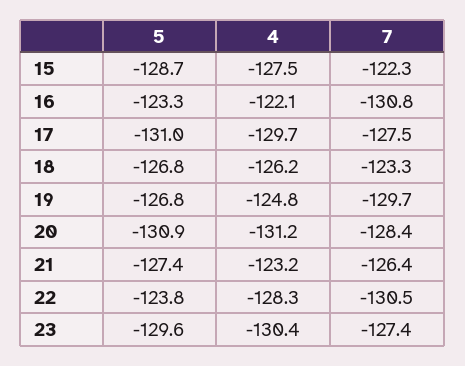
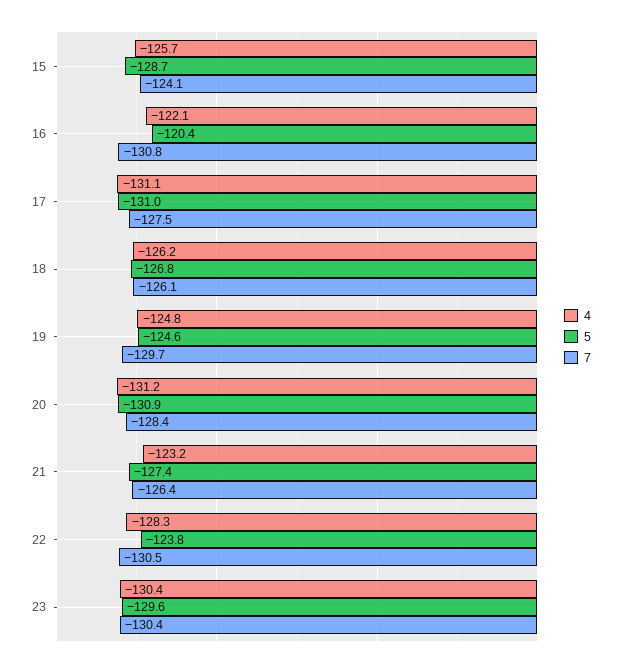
  {
    "5": {
      "15": -128.7,
-     "16": -123.3,
+     "16": -120.4,
      "17": -131,
      "18": -126.8,
-     "19": -126.8,
+     "19": -124.6,
      "20": -130.9,
      "21": -127.4,
      "22": -123.8,
      "23": -129.6
    },
    "4": {
-     "15": -127.5,
+     "15": -125.7,
      "16": -122.1,
-     "17": -129.7,
+     "17": -131.1,
      "18": -126.2,
      "19": -124.8,
      "20": -131.2,
      "21": -123.2,
      "22": -128.3,
      "23": -130.4
    },
    "7": {
-     "15": -122.3,
+     "15": -124.1,
      "16": -130.8,
      "17": -127.5,
-     "18": -123.3,
+     "18": -126.1,
      "19": -129.7,
      "20": -128.4,
      "21": -126.4,
      "22": -130.5,
-     "23": -127.4
+     "23": -130.4
    }
  }

